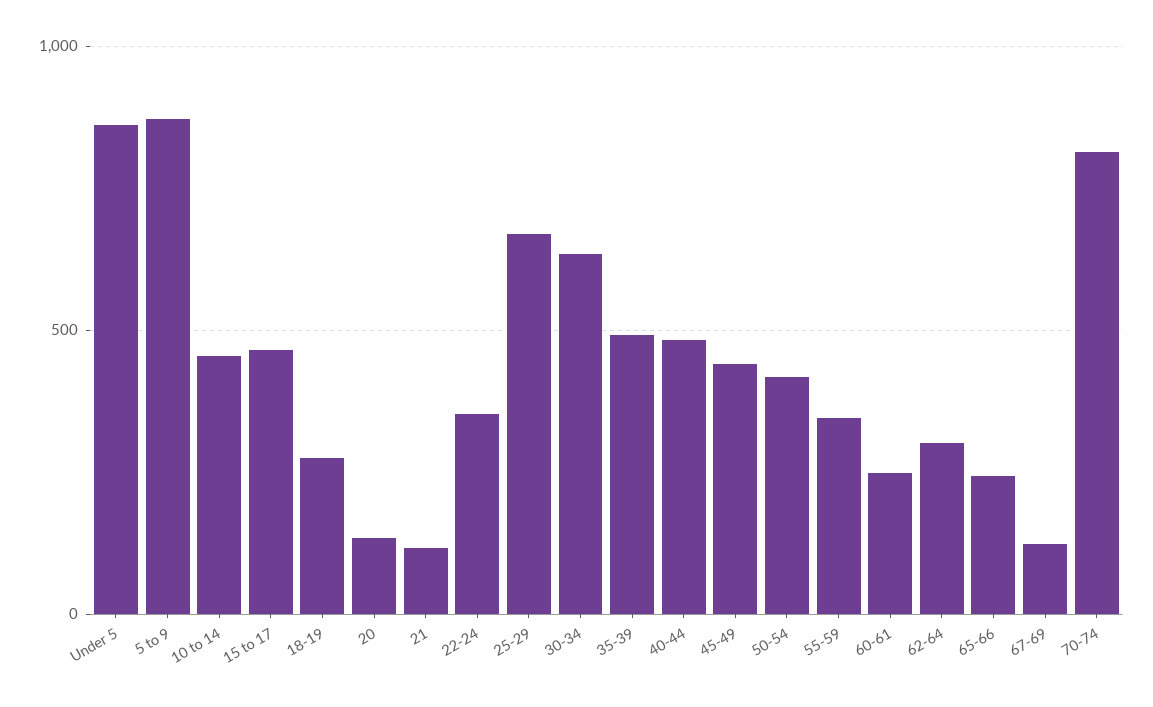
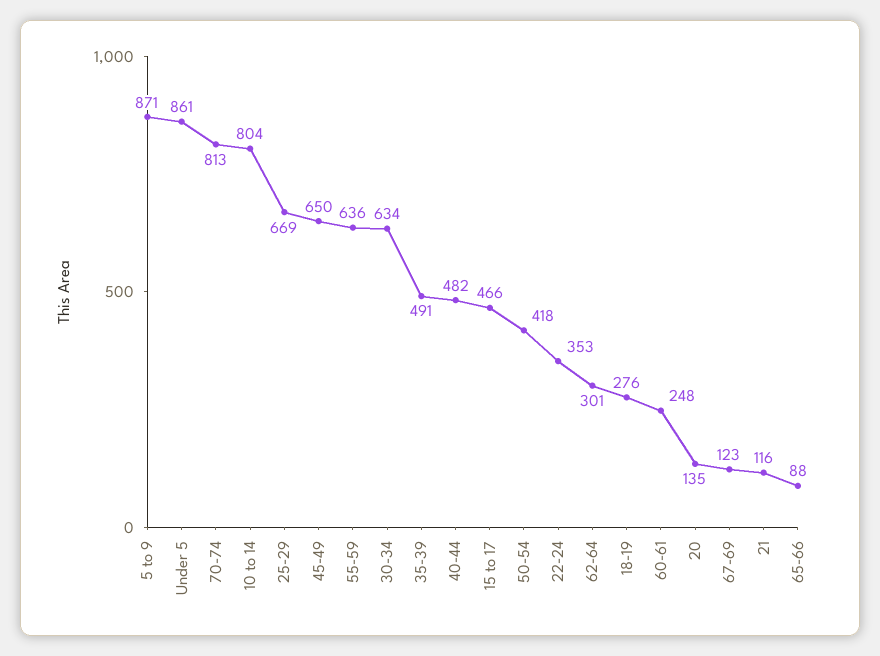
  {
    "Under 5": 861,
    "5 to 9": 871,
-   "10 to 14": 450,
+   "10 to 14": 804,
    "15 to 17": 466,
    "18-19": 276,
    "20": 135,
    "21": 116,
    "22-24": 353,
    "25-29": 669,
    "30-34": 634,
    "35-39": 491,
    "40-44": 482,
-   "45-49": 450,
+   "45-49": 650,
    "50-54": 418,
-   "55-59": 350,
+   "55-59": 636,
    "60-61": 248,
    "62-64": 301,
-   "65-66": 250,
+   "65-66": 88,
    "67-69": 123,
    "70-74": 813
  }

